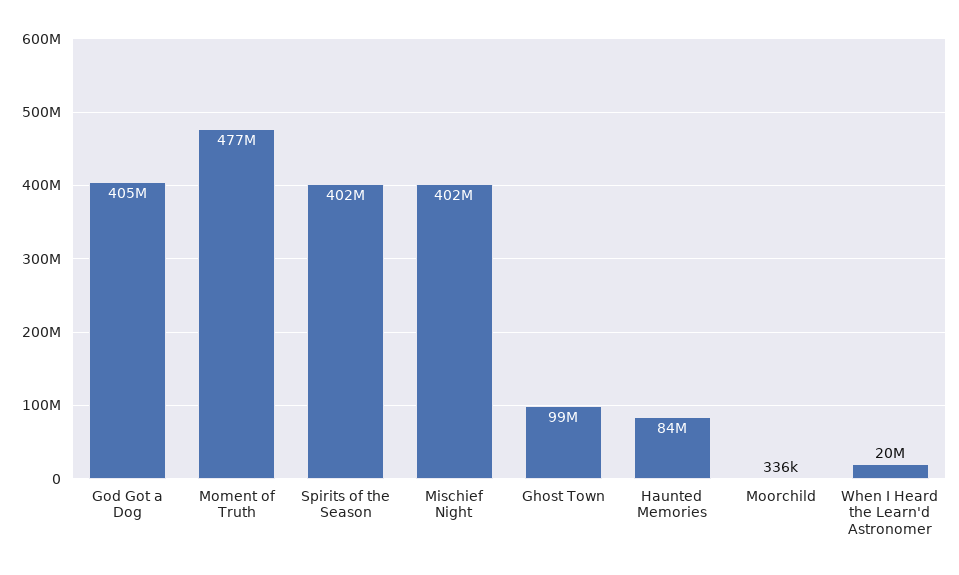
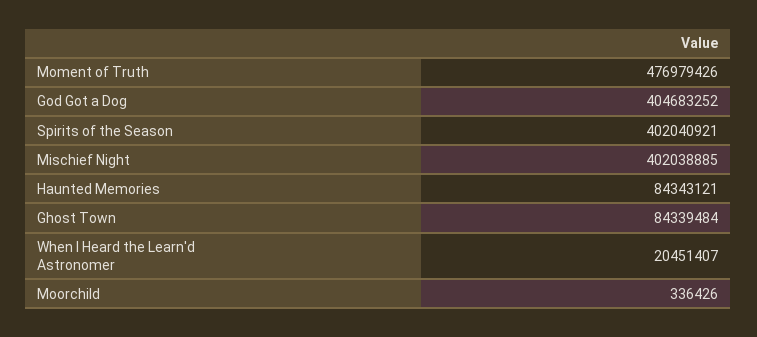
  {
    "God Got a Dog": 404683252,
    "Moment of Truth": 476979426,
    "Spirits of the Season": 402040921,
    "Mischief Night": 402038885,
-   "Ghost Town": 99000000,
+   "Ghost Town": 84339484,
    "Haunted Memories": 84343121,
    "Moorchild": 336426,
    "When I Heard the Learn'd Astronomer": 20451407
  }

